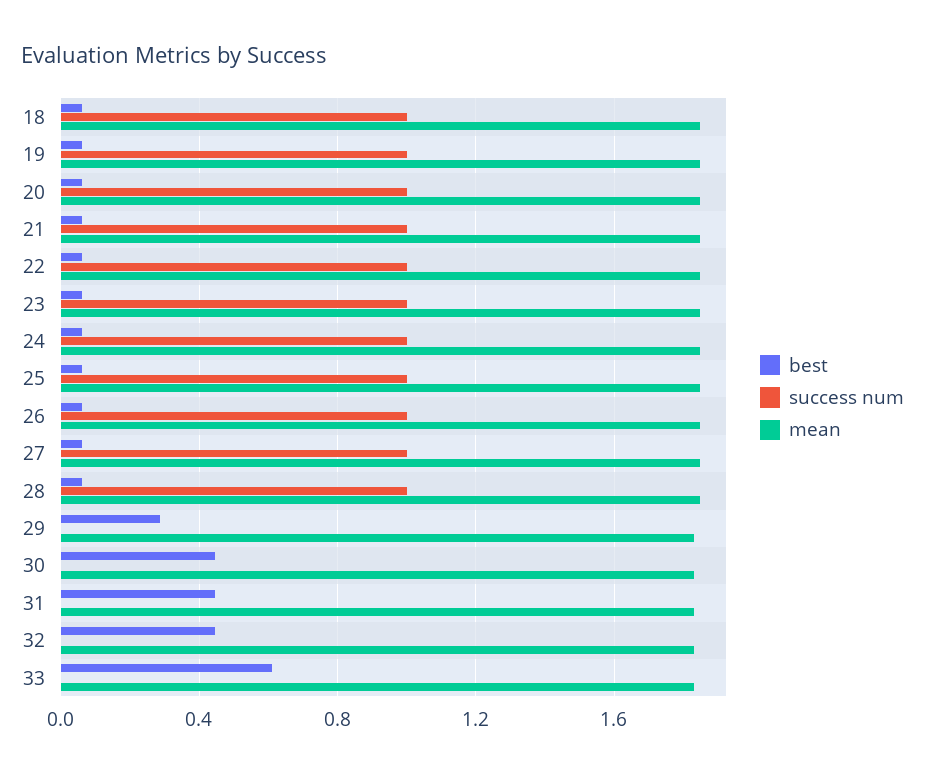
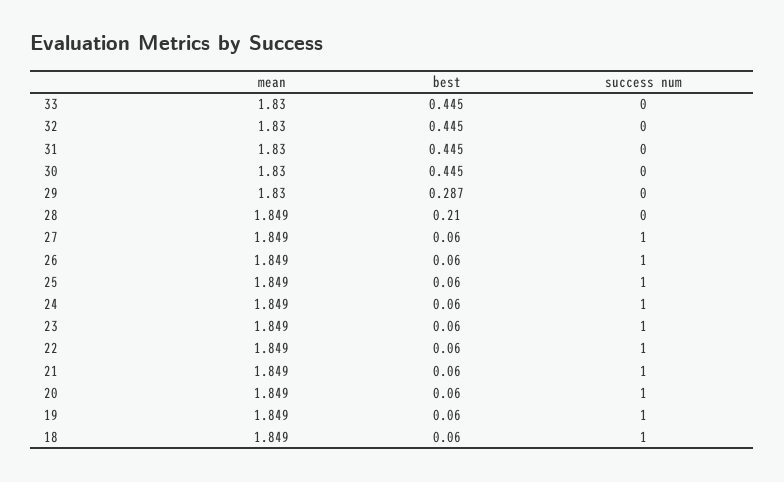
  {
    "best": {
      "18": 0.06,
      "19": 0.06,
      "20": 0.06,
      "21": 0.06,
      "22": 0.06,
      "23": 0.06,
      "24": 0.06,
      "25": 0.06,
      "26": 0.06,
      "27": 0.06,
-     "28": 0.05,
+     "28": 0.21,
      "29": 0.287,
      "30": 0.445,
      "31": 0.445,
      "32": 0.445,
-     "33": 0.6
+     "33": 0.445
    },
    "success num": {
      "18": 1,
      "19": 1,
      "20": 1,
      "21": 1,
      "22": 1,
      "23": 1,
      "24": 1,
      "25": 1,
      "26": 1,
      "27": 1,
-     "28": 1,
+     "28": 0,
      "29": 0,
      "30": 0,
      "31": 0,
      "32": 0,
      "33": 0
    },
    "mean": {
      "18": 1.849,
      "19": 1.849,
      "20": 1.849,
      "21": 1.849,
      "22": 1.849,
      "23": 1.849,
      "24": 1.849,
      "25": 1.849,
      "26": 1.849,
      "27": 1.849,
      "28": 1.849,
      "29": 1.83,
      "30": 1.83,
      "31": 1.83,
      "32": 1.83,
      "33": 1.83
    }
  }

